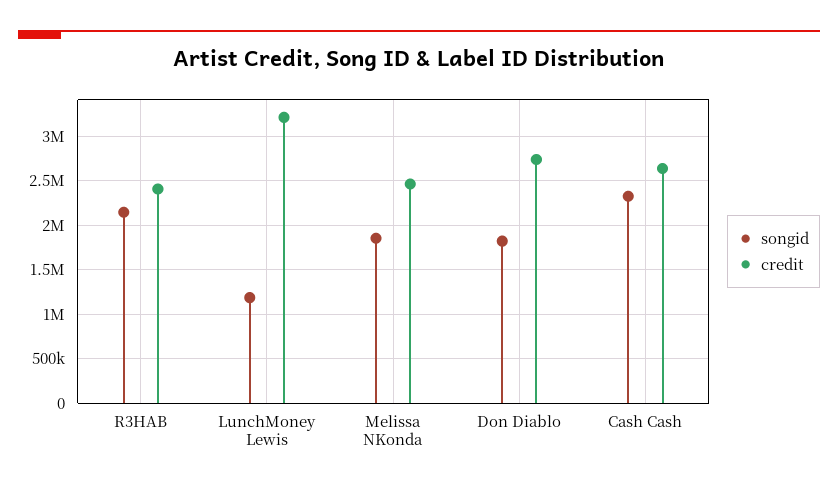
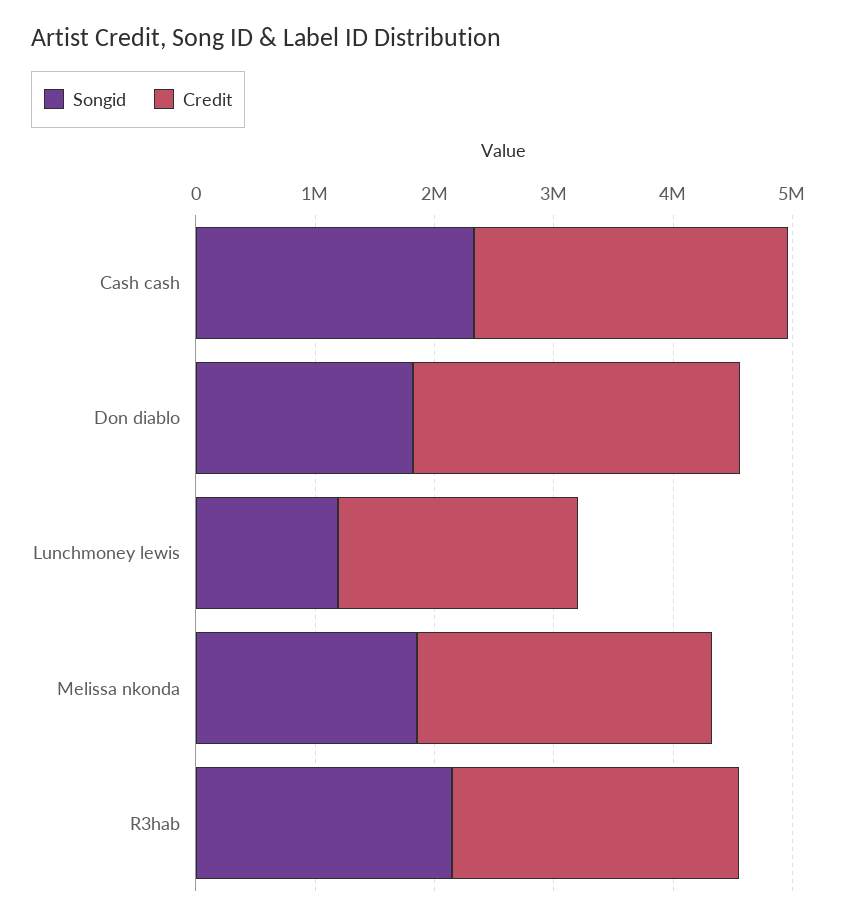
  {
    "songid": {
      "R3HAB": 2100000,
      "LunchMoney Lewis": 1200000,
      "Melissa NKonda": 1900000,
      "Don Diablo": 1800000,
      "Cash Cash": 2300000
    },
    "credit": {
      "R3HAB": 2400000,
-     "LunchMoney Lewis": 3200000,
+     "LunchMoney Lewis": 2000000,
      "Melissa NKonda": 2500000,
      "Don Diablo": 2700000,
      "Cash Cash": 2600000
    }
  }

